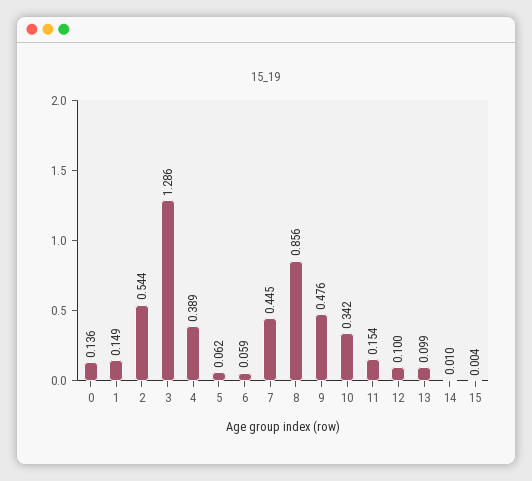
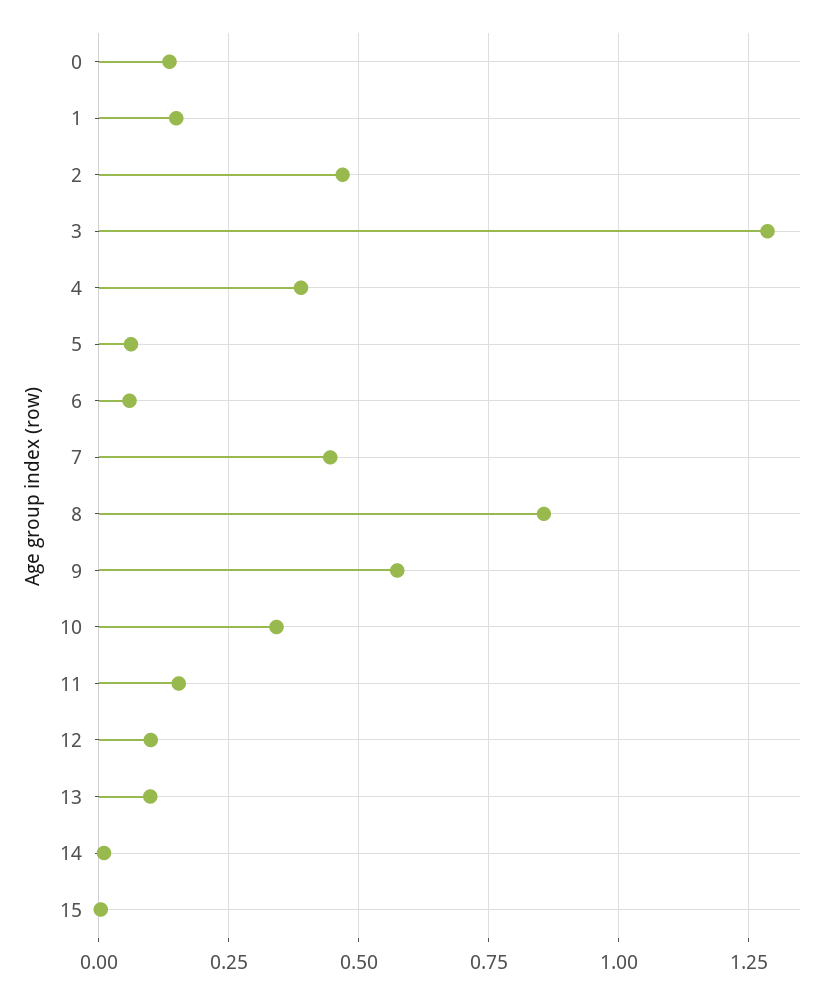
  {
    "0": 0.136,
    "1": 0.149,
-   "2": 0.544,
+   "2": 0.475,
    "3": 1.286,
    "4": 0.389,
    "5": 0.062,
    "6": 0.059,
    "7": 0.445,
    "8": 0.856,
-   "9": 0.476,
+   "9": 0.575,
    "10": 0.342,
    "11": 0.154,
    "12": 0.1,
    "13": 0.099,
    "14": 0.01,
    "15": 0.004
  }

